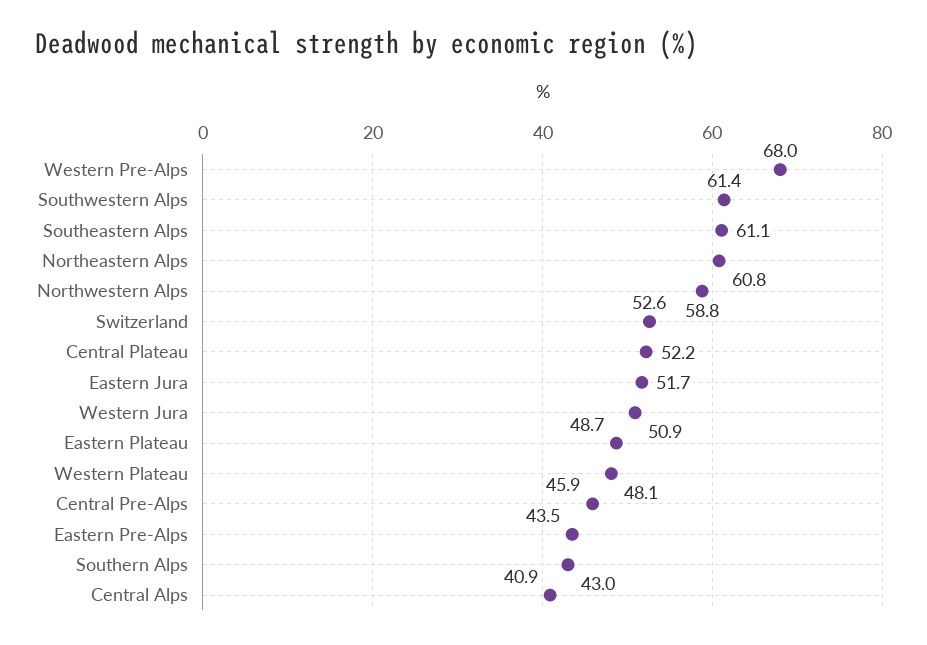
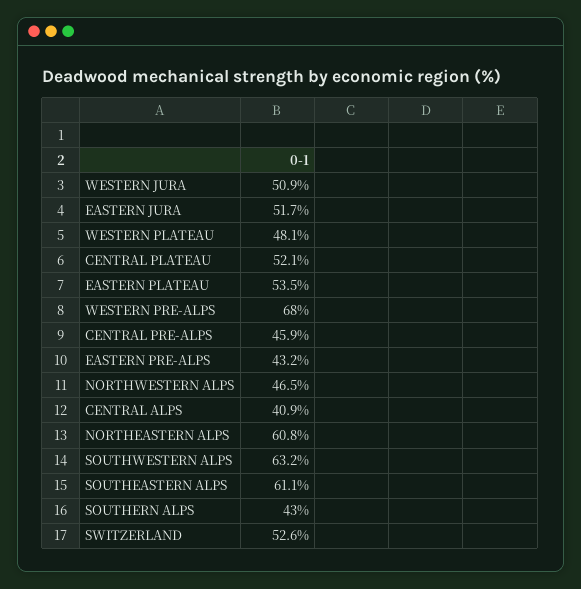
  {
    "Western Pre-Alps": 68,
-   "Southwestern Alps": 61.4,
+   "Southwestern Alps": 63.2,
    "Southeastern Alps": 61.1,
    "Northeastern Alps": 60.8,
-   "Northwestern Alps": 58.8,
+   "Northwestern Alps": 46.5,
    "Switzerland": 52.6,
-   "Central Plateau": 52.2,
+   "Central Plateau": 52.1,
    "Eastern Jura": 51.7,
    "Western Jura": 50.9,
-   "Eastern Plateau": 48.7,
+   "Eastern Plateau": 53.5,
    "Western Plateau": 48.1,
    "Central Pre-Alps": 45.9,
-   "Eastern Pre-Alps": 43.5,
+   "Eastern Pre-Alps": 43.2,
    "Southern Alps": 43,
    "Central Alps": 40.9
  }

